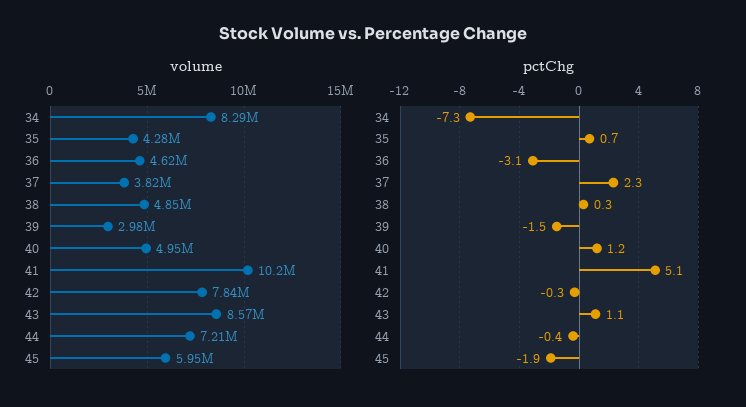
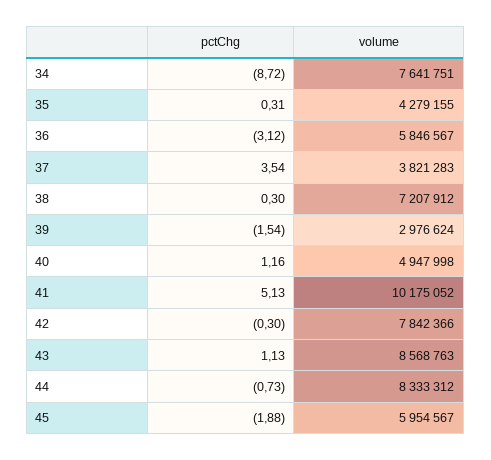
  {
    "volume": {
-     "34": 8290000,
+     "34": 7641751,
      "35": 4279155,
-     "36": 4620000,
+     "36": 5846567,
      "37": 3821283,
-     "38": 4850000,
+     "38": 7207912,
      "39": 2976624,
      "40": 4947998,
      "41": 10175052,
      "42": 7842366,
      "43": 8568763,
-     "44": 7210000,
+     "44": 8333312,
      "45": 5954567
    },
    "pctChg": {
-     "34": -7.3,
+     "34": -8.72,
-     "35": 0.7,
+     "35": 0.31,
      "36": -3.12,
-     "37": 2.3,
+     "37": 3.54,
      "38": 0.3,
      "39": -1.54,
      "40": 1.16,
      "41": 5.13,
      "42": -0.3,
      "43": 1.13,
-     "44": -0.4,
+     "44": -0.73,
      "45": -1.88
    }
  }

